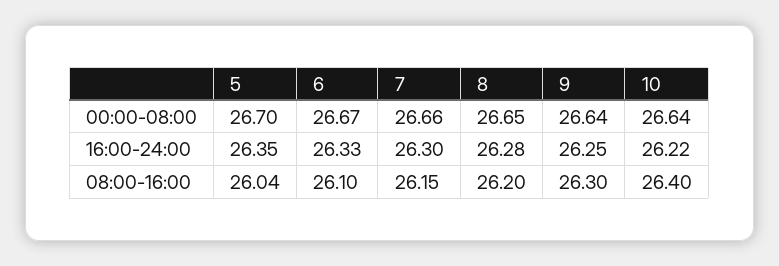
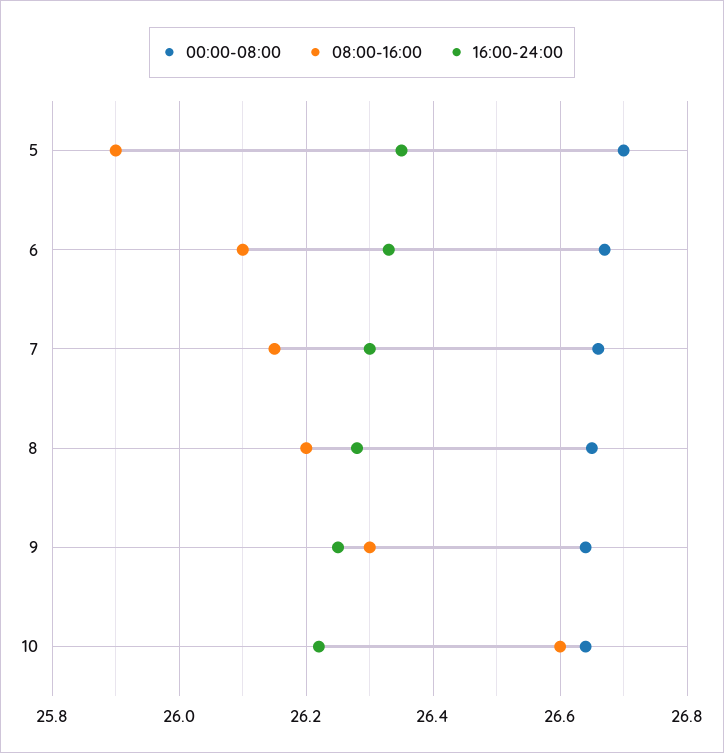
  {
    "00:00-08:00": {
      "5": 26.7,
      "6": 26.67,
      "7": 26.66,
      "8": 26.65,
      "9": 26.64,
      "10": 26.64
    },
    "16:00-24:00": {
      "5": 26.35,
      "6": 26.33,
      "7": 26.3,
      "8": 26.28,
      "9": 26.25,
      "10": 26.22
    },
    "08:00-16:00": {
-     "5": 26.04,
+     "5": 25.9,
      "6": 26.1,
      "7": 26.15,
      "8": 26.2,
      "9": 26.3,
-     "10": 26.4
+     "10": 26.6
    }
  }

